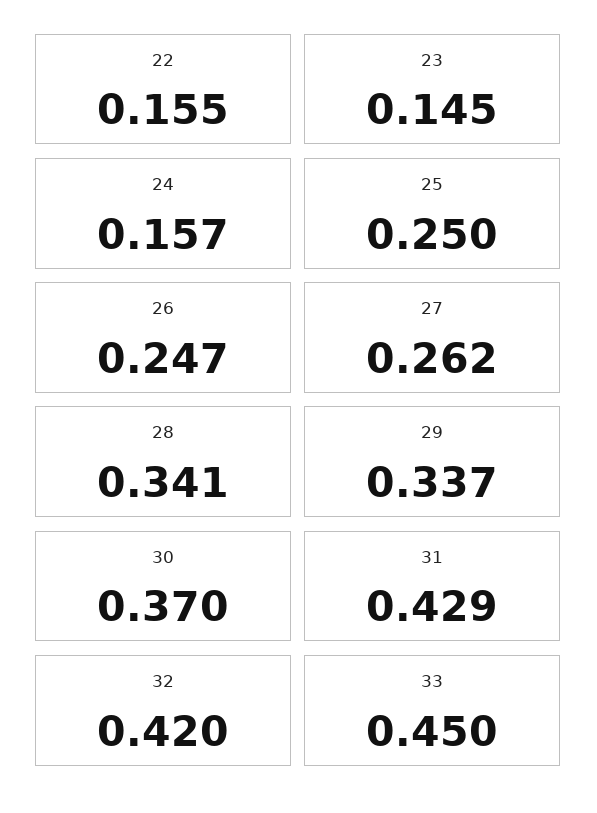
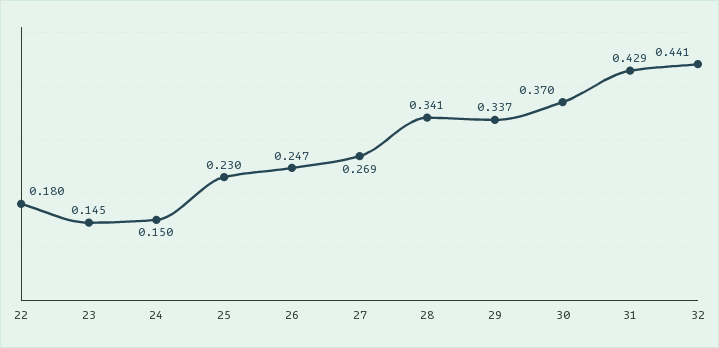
  {
-   "22": 0.155,
+   "22": 0.18,
    "23": 0.145,
-   "24": 0.157,
+   "24": 0.15,
-   "25": 0.25,
+   "25": 0.23,
    "26": 0.247,
-   "27": 0.262,
+   "27": 0.269,
    "28": 0.341,
    "29": 0.337,
    "30": 0.37,
    "31": 0.429,
-   "32": 0.42,
+   "32": 0.441
-   "33": 0.45
  }

